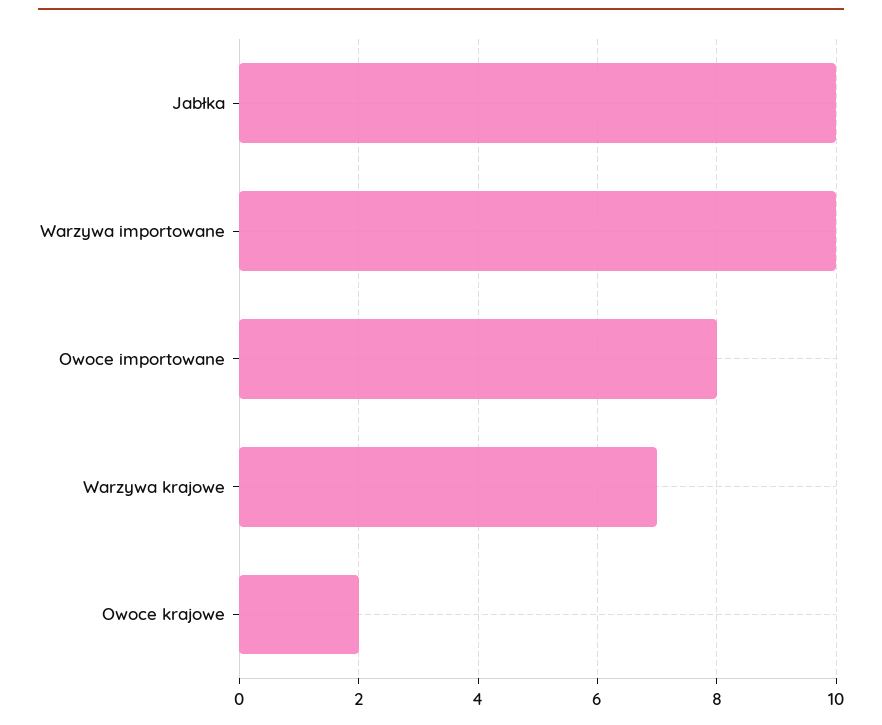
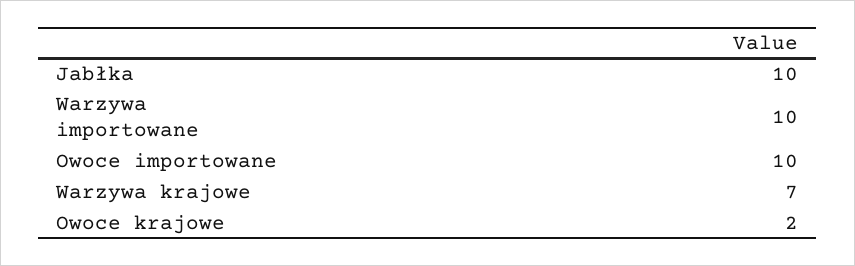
  {
    "Jabłka": 10,
    "Warzywa importowane": 10,
-   "Owoce importowane": 8,
+   "Owoce importowane": 10,
    "Warzywa krajowe": 7,
    "Owoce krajowe": 2
  }

